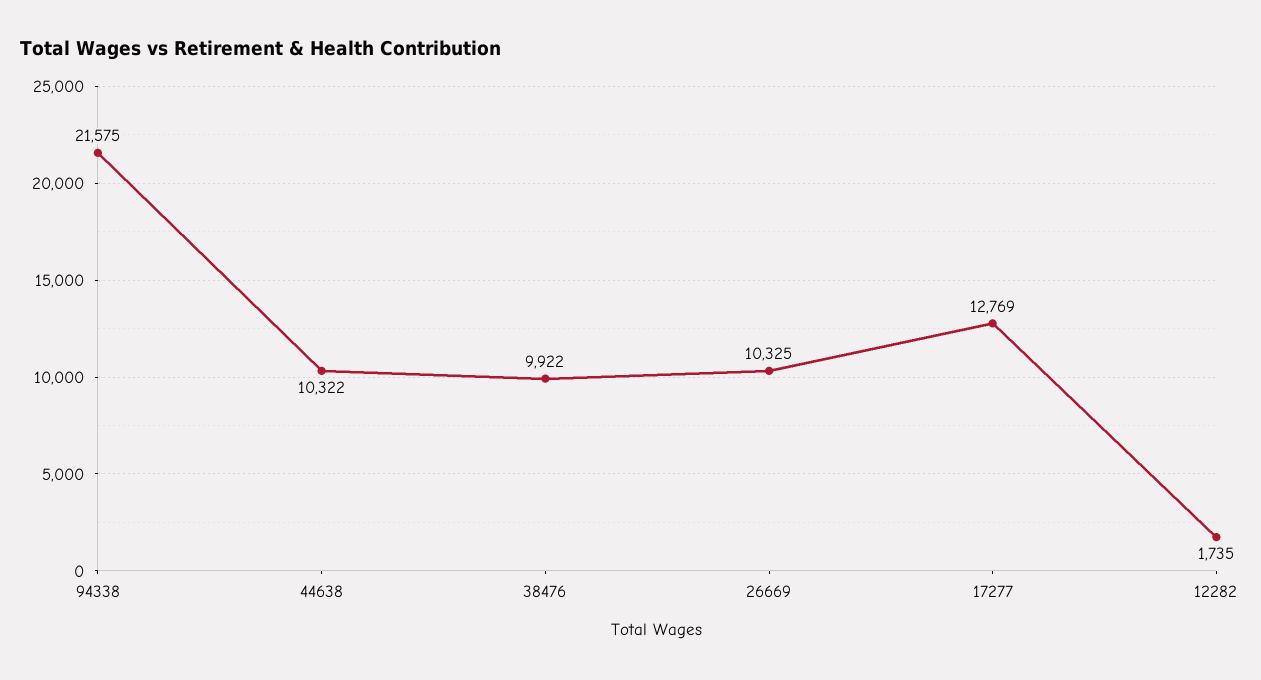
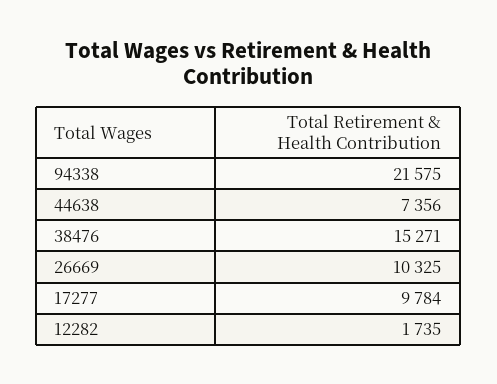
  {
    "94338": 21575,
-   "44638": 10322,
+   "44638": 7356,
-   "38476": 9922,
+   "38476": 15271,
    "26669": 10325,
-   "17277": 12769,
+   "17277": 9784,
    "12282": 1735
  }

